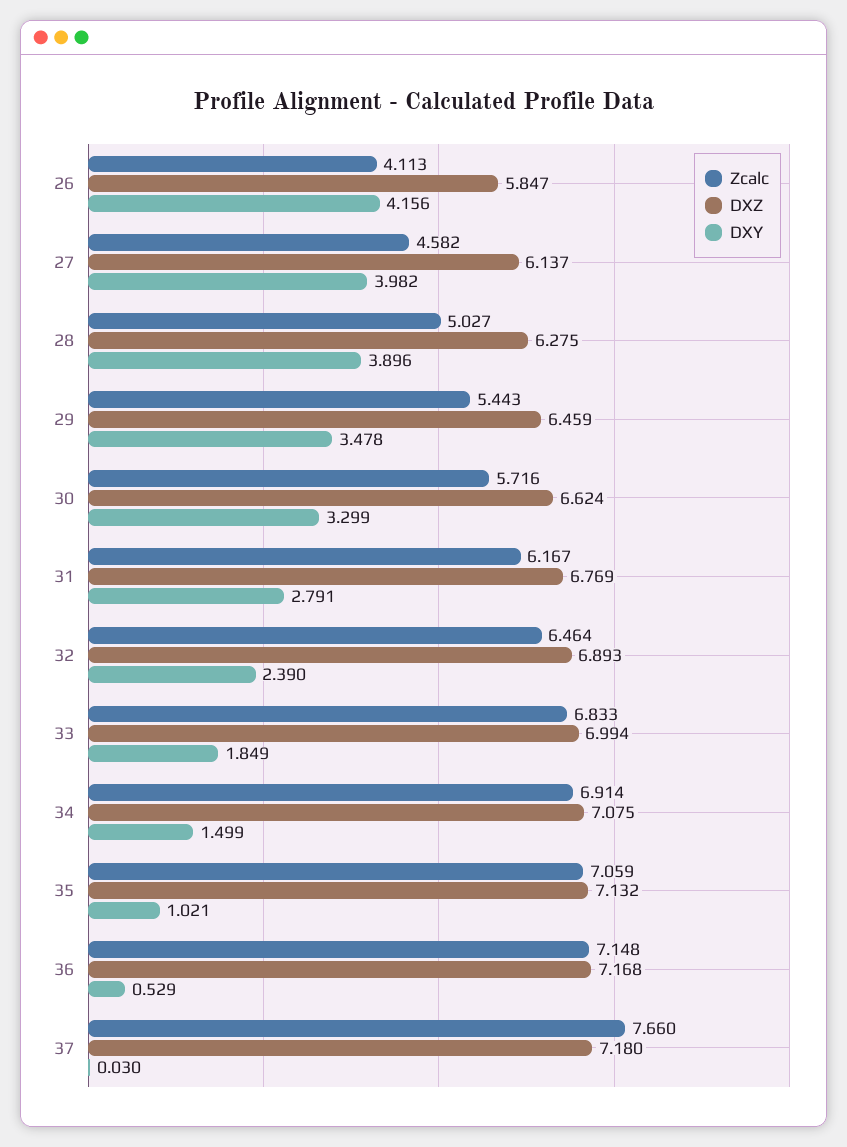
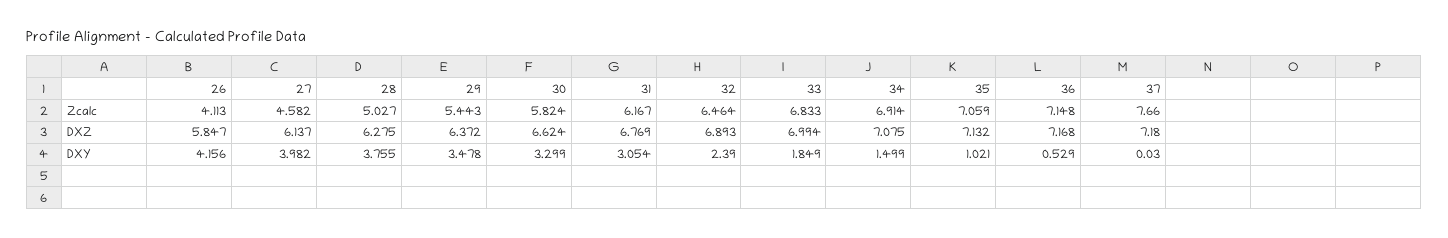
  {
    "Zcalc": {
      "26": 4.113,
      "27": 4.582,
      "28": 5.027,
      "29": 5.443,
-     "30": 5.716,
+     "30": 5.824,
      "31": 6.167,
      "32": 6.464,
      "33": 6.833,
      "34": 6.914,
      "35": 7.059,
      "36": 7.148,
      "37": 7.66
    },
    "DXZ": {
      "26": 5.847,
      "27": 6.137,
      "28": 6.275,
-     "29": 6.459,
+     "29": 6.372,
      "30": 6.624,
      "31": 6.769,
      "32": 6.893,
      "33": 6.994,
      "34": 7.075,
      "35": 7.132,
      "36": 7.168,
      "37": 7.18
    },
    "DXY": {
      "26": 4.156,
      "27": 3.982,
-     "28": 3.896,
+     "28": 3.755,
      "29": 3.478,
      "30": 3.299,
-     "31": 2.791,
+     "31": 3.054,
      "32": 2.39,
      "33": 1.849,
      "34": 1.499,
      "35": 1.021,
      "36": 0.529,
      "37": 0.03
    }
  }

